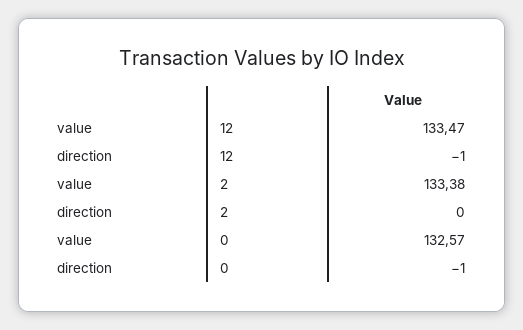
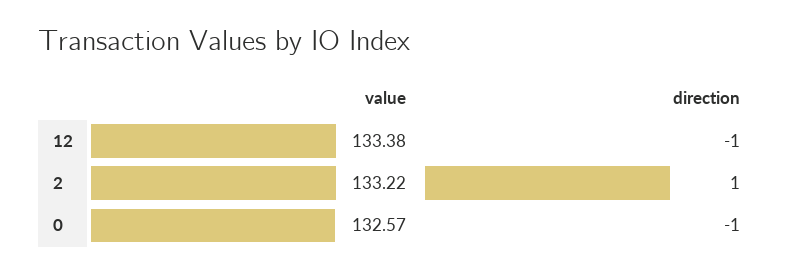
  {
    "value": {
-     "12": 133.47,
+     "12": 133.38,
-     "2": 133.38,
+     "2": 133.22,
      "0": 132.57
    },
    "direction": {
      "12": -1,
-     "2": 0,
+     "2": 1,
      "0": -1
    }
  }

